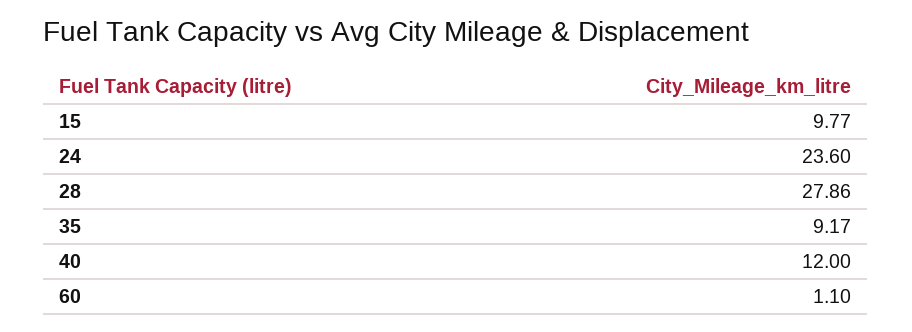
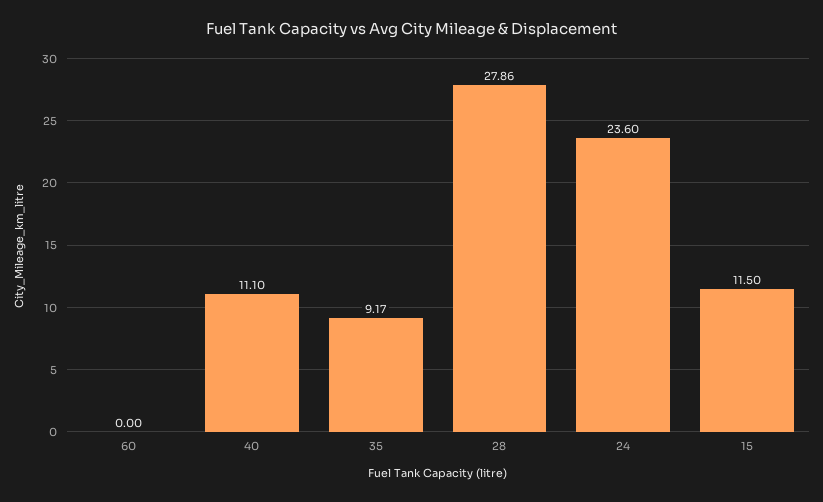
  {
-   "15": 9.77,
+   "15": 11.5,
    "24": 23.6,
    "28": 27.86,
    "35": 9.17,
-   "40": 12,
+   "40": 11.1,
-   "60": 1.1
+   "60": 0
  }

